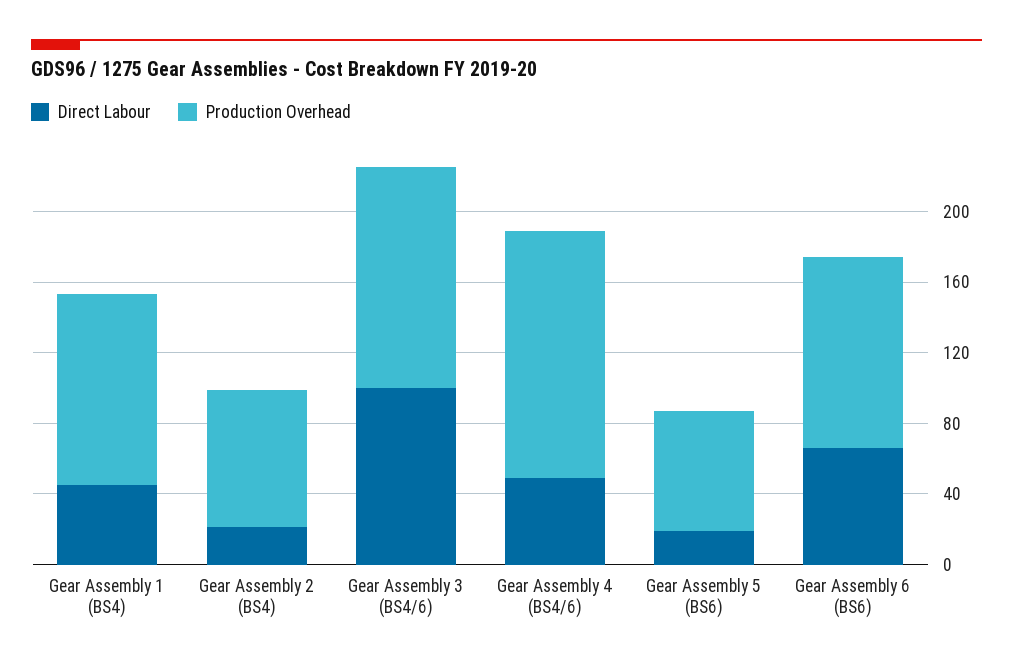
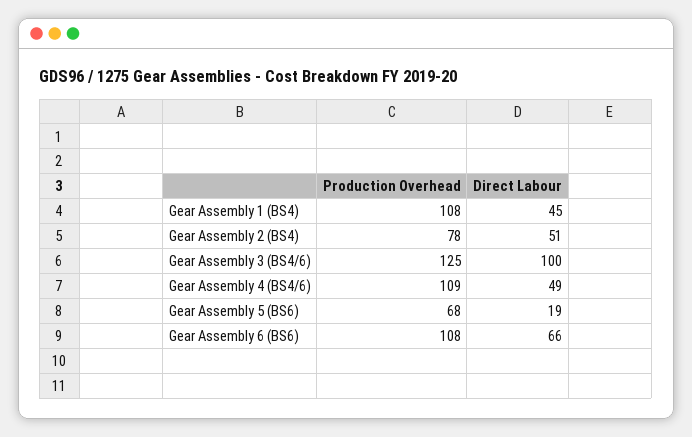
  {
    "Direct Labour": {
      "Gear Assembly 1 (BS4)": 45,
-     "Gear Assembly 2 (BS4)": 20,
+     "Gear Assembly 2 (BS4)": 51,
      "Gear Assembly 3 (BS4/6)": 100,
      "Gear Assembly 4 (BS4/6)": 49,
      "Gear Assembly 5 (BS6)": 19,
      "Gear Assembly 6 (BS6)": 66
    },
    "Production Overhead": {
      "Gear Assembly 1 (BS4)": 108,
      "Gear Assembly 2 (BS4)": 78,
      "Gear Assembly 3 (BS4/6)": 125,
-     "Gear Assembly 4 (BS4/6)": 140,
+     "Gear Assembly 4 (BS4/6)": 109,
      "Gear Assembly 5 (BS6)": 68,
      "Gear Assembly 6 (BS6)": 108
    }
  }

